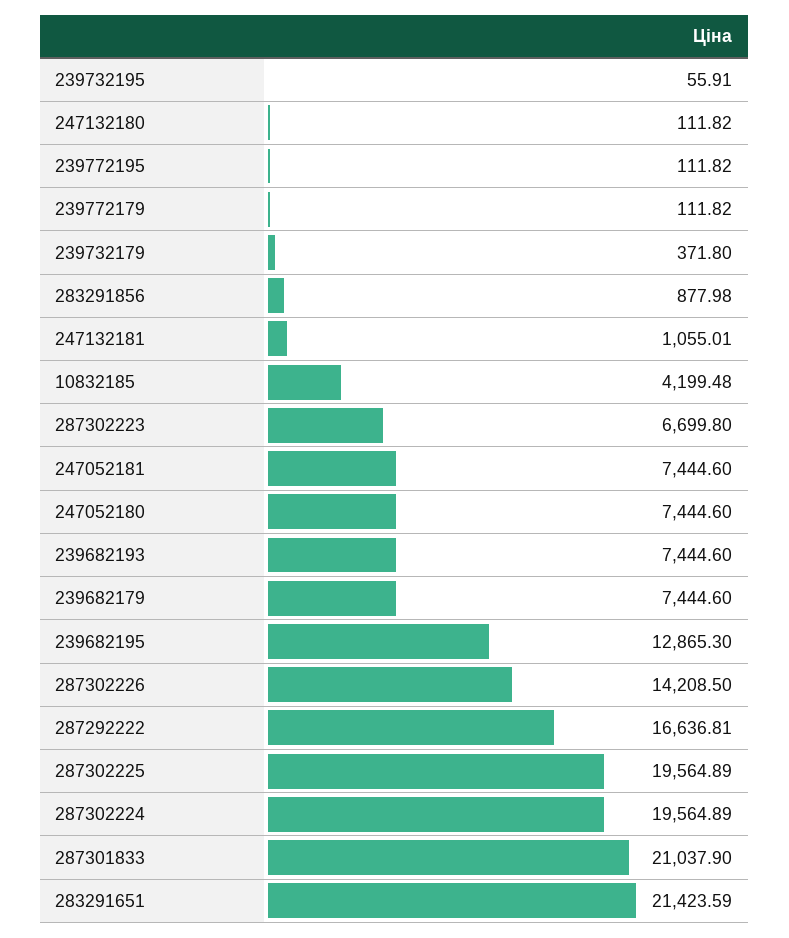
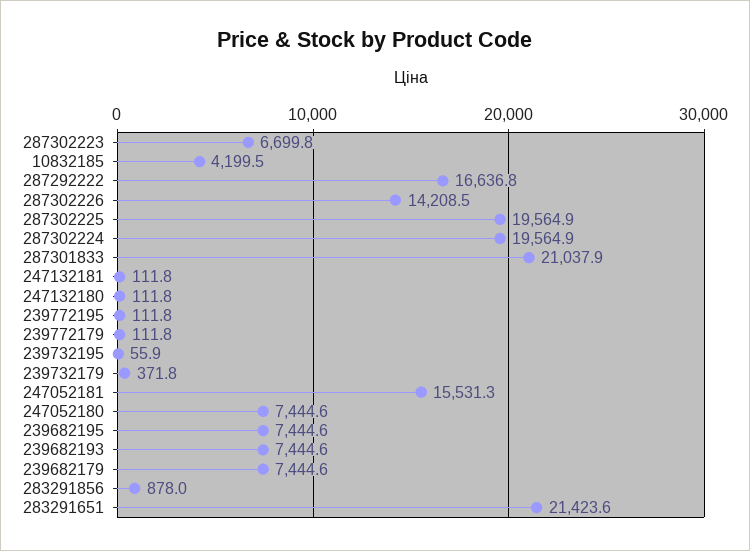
  {
    "239732195": 55.91,
    "247132180": 111.82,
    "239772195": 111.82,
    "239772179": 111.82,
    "239732179": 371.8,
    "283291856": 877.98,
-   "247132181": 1055.01,
+   "247132181": 111.8,
    "10832185": 4199.48,
    "287302223": 6699.8,
-   "247052181": 7444.6,
+   "247052181": 15531.3,
    "247052180": 7444.6,
    "239682193": 7444.6,
    "239682179": 7444.6,
-   "239682195": 12865.3,
+   "239682195": 7444.6,
    "287302226": 14208.5,
    "287292222": 16636.81,
    "287302225": 19564.89,
    "287302224": 19564.89,
    "287301833": 21037.9,
    "283291651": 21423.59
  }

